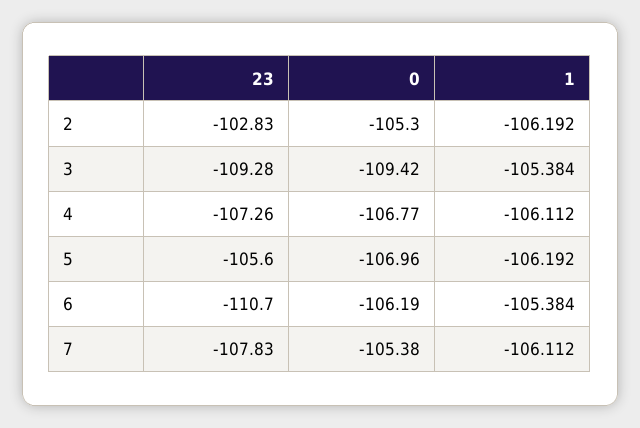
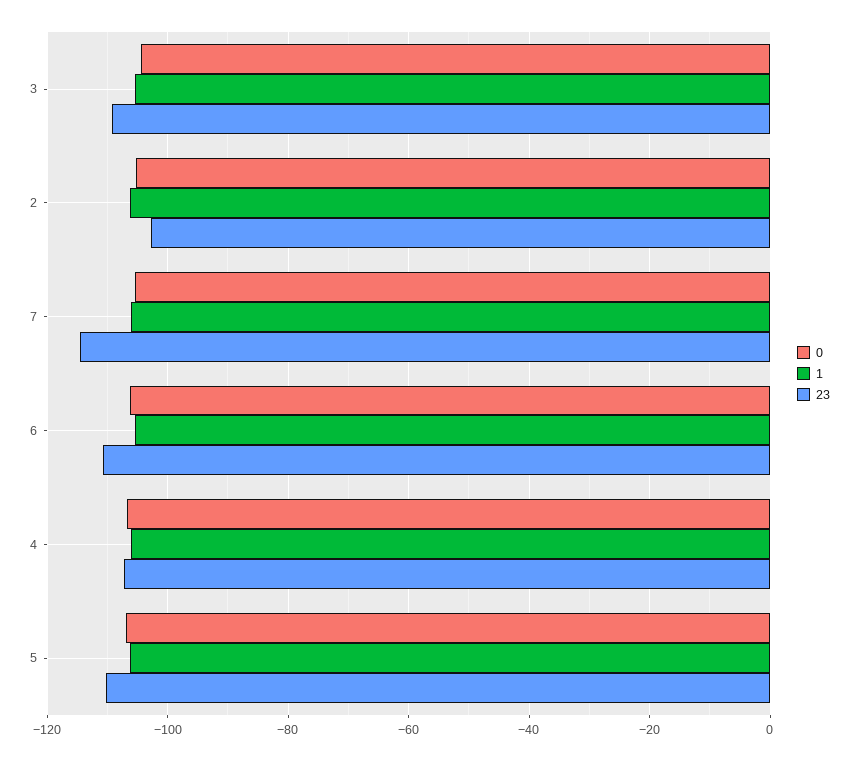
  {
    "23": {
      "2": -102.83,
      "3": -109.28,
      "4": -107.26,
-     "5": -105.6,
+     "5": -110,
      "6": -110.7,
-     "7": -107.83
+     "7": -114
    },
    "0": {
      "2": -105.3,
-     "3": -109.42,
+     "3": -104,
      "4": -106.77,
      "5": -106.96,
      "6": -106.19,
      "7": -105.38
    },
    "1": {
      "2": -106.192,
      "3": -105.384,
      "4": -106.112,
      "5": -106.192,
      "6": -105.384,
      "7": -106.112
    }
  }

